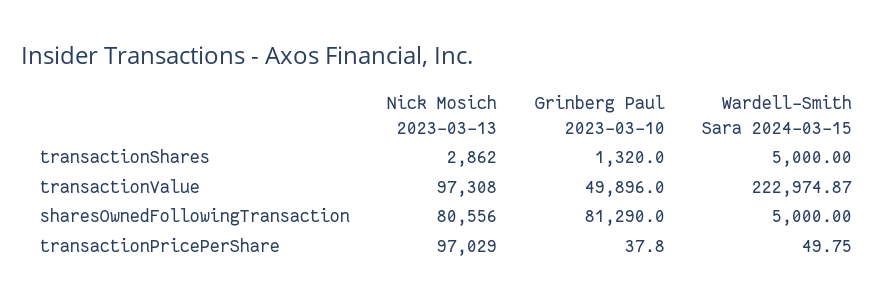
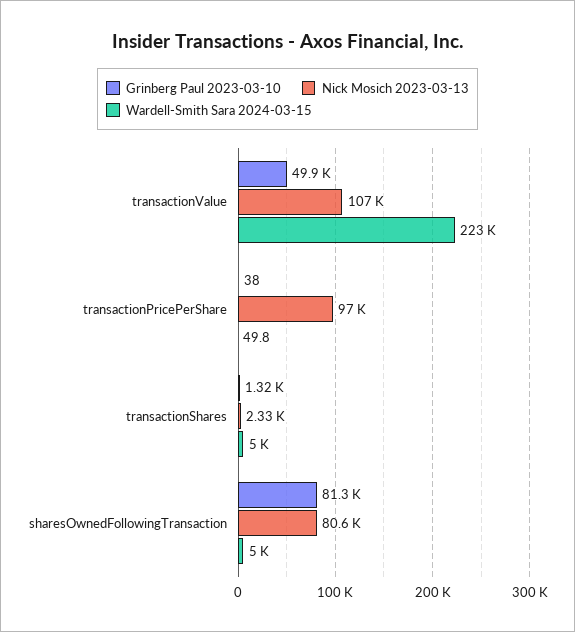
  {
    "Nick Mosich 2023-03-13": {
-     "transactionShares": 2862,
+     "transactionShares": 2330,
-     "transactionValue": 97308,
+     "transactionValue": 107000,
      "sharesOwnedFollowingTransaction": 80556,
      "transactionPricePerShare": 97029
    },
    "Grinberg Paul 2023-03-10": {
      "transactionShares": 1320,
      "transactionValue": 49896,
      "sharesOwnedFollowingTransaction": 81290,
      "transactionPricePerShare": 37.8
    },
    "Wardell-Smith Sara 2024-03-15": {
      "transactionShares": 5000,
      "transactionValue": 222974.87,
      "sharesOwnedFollowingTransaction": 5000,
      "transactionPricePerShare": 49.75
    }
  }

